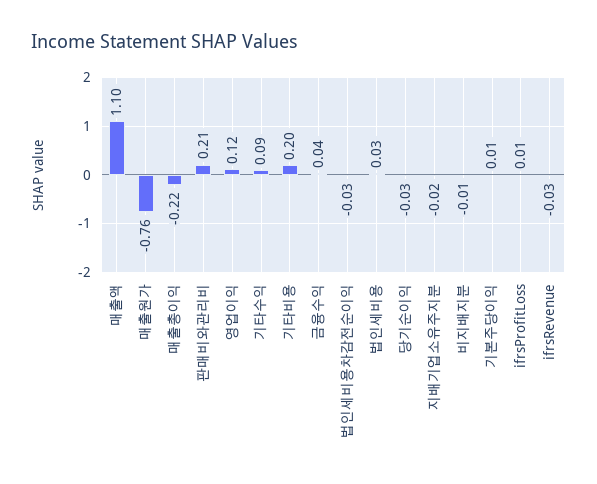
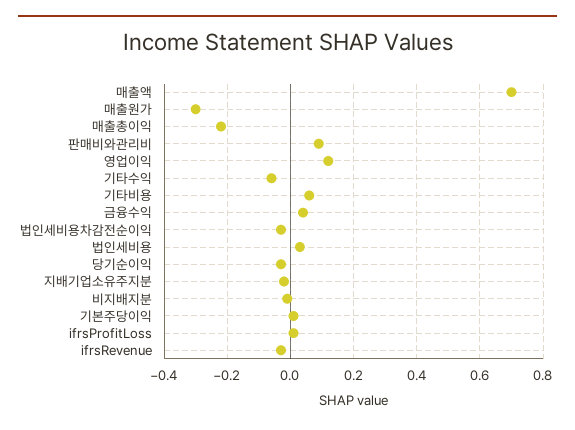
  {
-   "매출액": 1.1,
+   "매출액": 0.7,
-   "매출원가": -0.76,
+   "매출원가": -0.3,
    "매출총이익": -0.22,
-   "판매비와관리비": 0.21,
+   "판매비와관리비": 0.1,
    "영업이익": 0.12,
-   "기타수익": 0.09,
+   "기타수익": -0.05,
-   "기타비용": 0.2,
+   "기타비용": 0.05,
    "금융수익": 0.04,
    "법인세비용차감전순이익": -0.03,
    "법인세비용": 0.03,
    "당기순이익": -0.03,
    "지배기업소유주지분": -0.02,
    "비지배지분": -0.01,
    "기본주당이익": 0.01,
    "ifrsProfitLoss": 0.01,
    "ifrsRevenue": -0.03
  }

